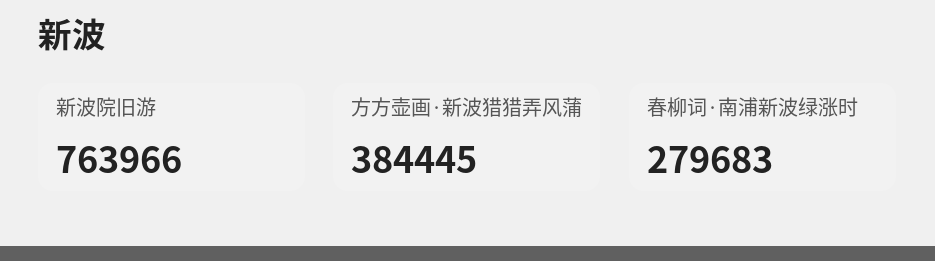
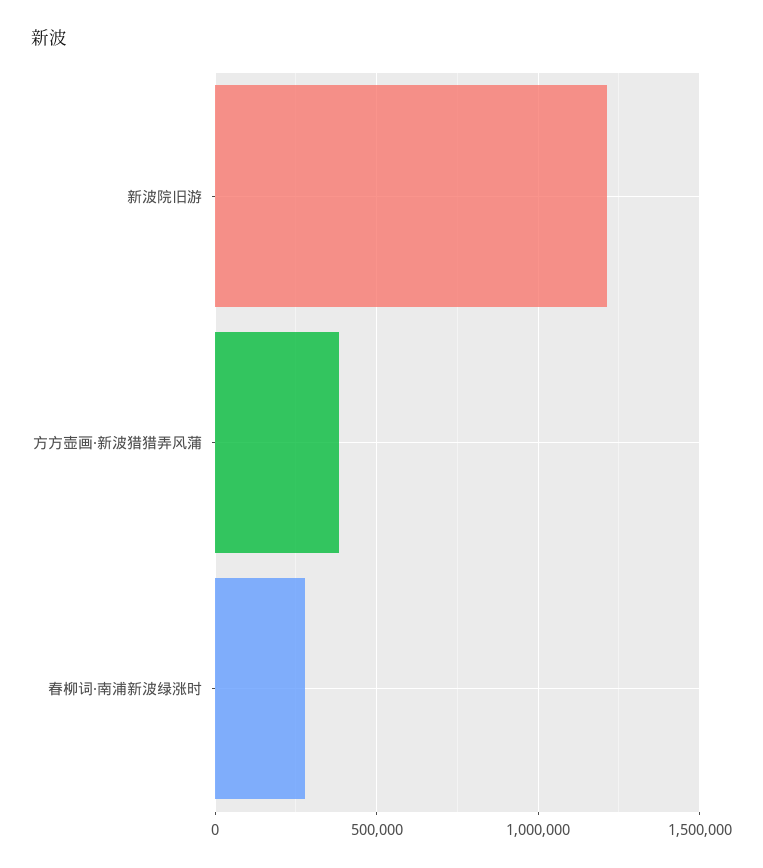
  {
-   "新波院旧游": 763966,
+   "新波院旧游": 1200000,
    "方方壶画·新波猎猎弄风蒲": 384445,
    "春柳词·南浦新波绿涨时": 279683
  }

